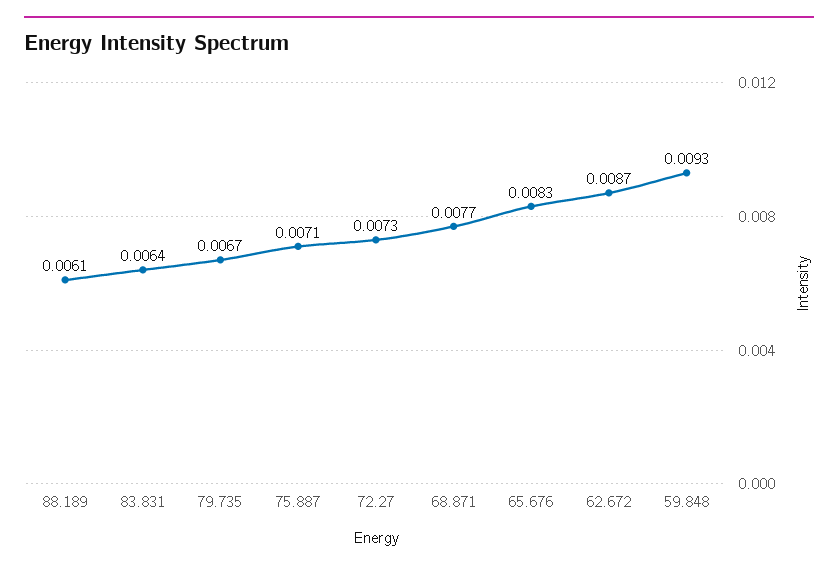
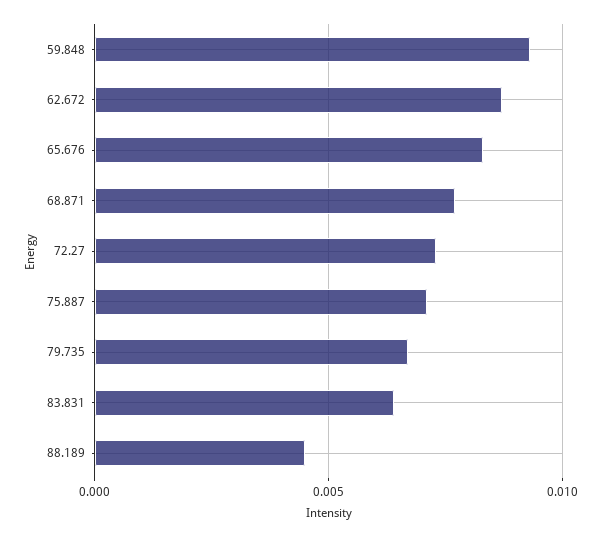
  {
-   "88.189": 0.0061,
+   "88.189": 0.0045,
    "83.831": 0.0064,
    "79.735": 0.0067,
    "75.887": 0.0071,
    "72.27": 0.0073,
    "68.871": 0.0077,
    "65.676": 0.0083,
    "62.672": 0.0087,
    "59.848": 0.0093
  }

